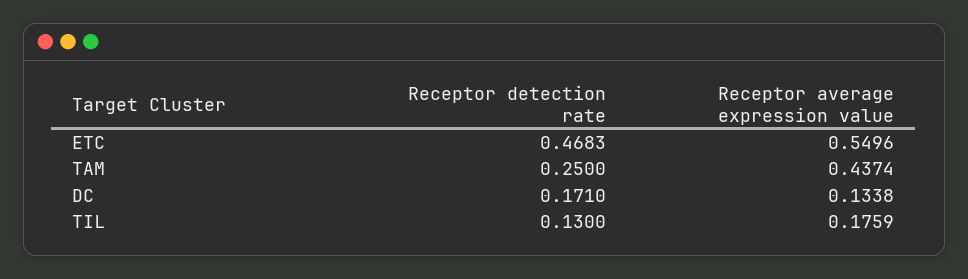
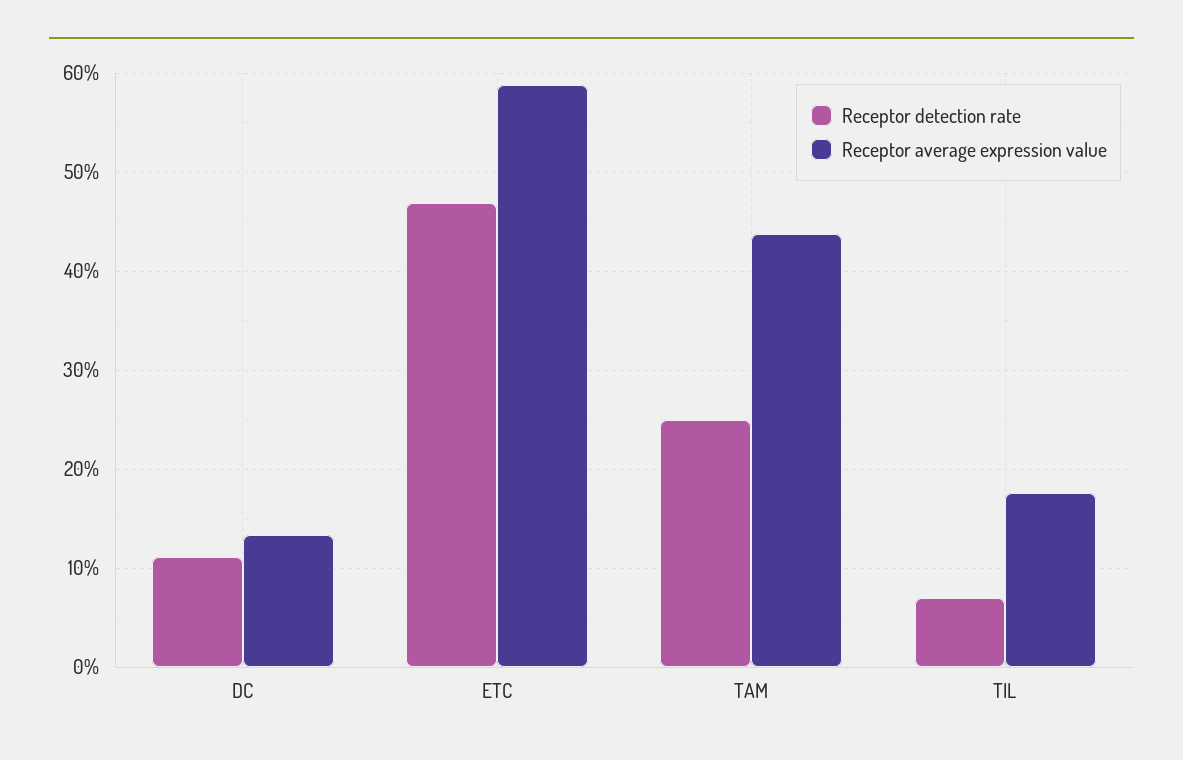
  {
    "Receptor detection rate": {
      "ETC": 0.4683,
      "TAM": 0.25,
-     "DC": 0.171,
+     "DC": 0.11,
-     "TIL": 0.13
+     "TIL": 0.07
    },
    "Receptor average expression value": {
-     "ETC": 0.5496,
+     "ETC": 0.59,
      "TAM": 0.4374,
      "DC": 0.1338,
      "TIL": 0.1759
    }
  }

